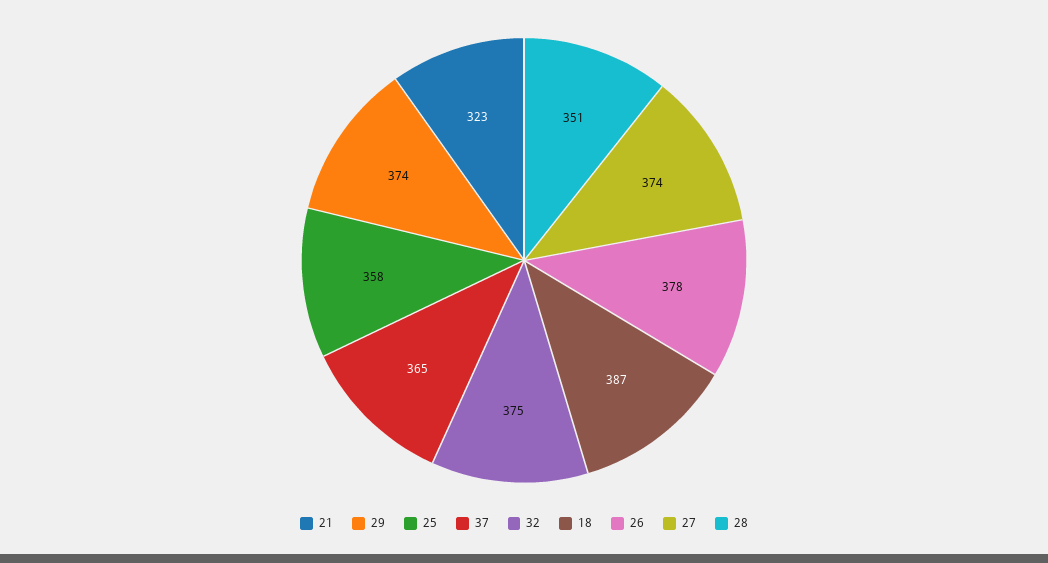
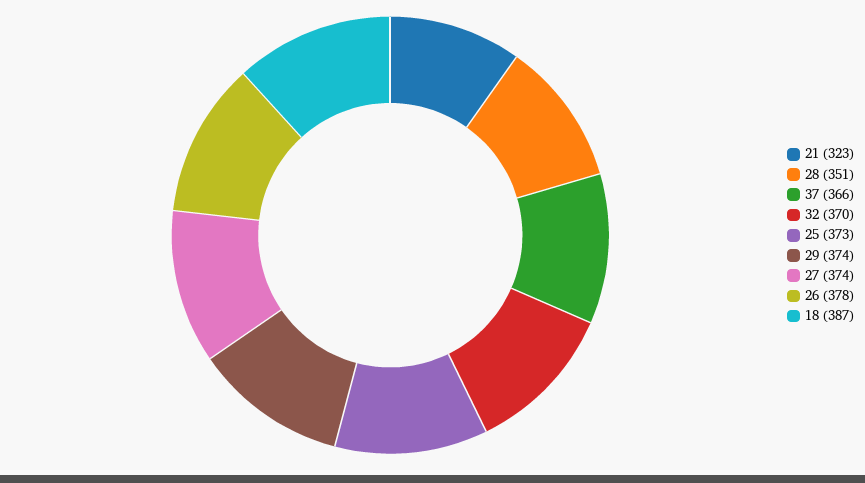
  {
    "21": 323,
    "29": 374,
-   "25": 358,
+   "25": 373,
-   "37": 365,
+   "37": 366,
-   "32": 375,
+   "32": 370,
    "18": 387,
    "26": 378,
    "27": 374,
    "28": 351
  }

